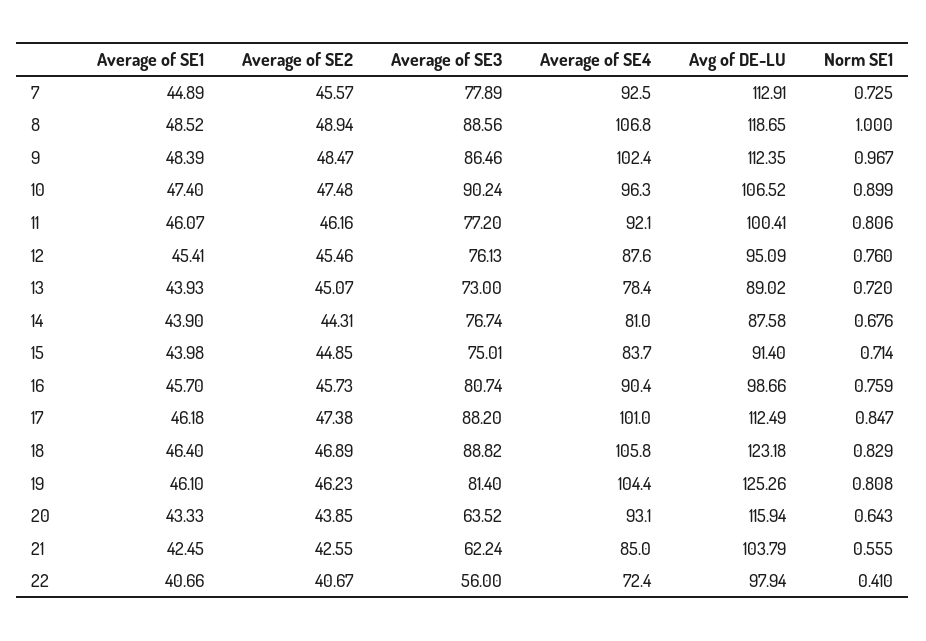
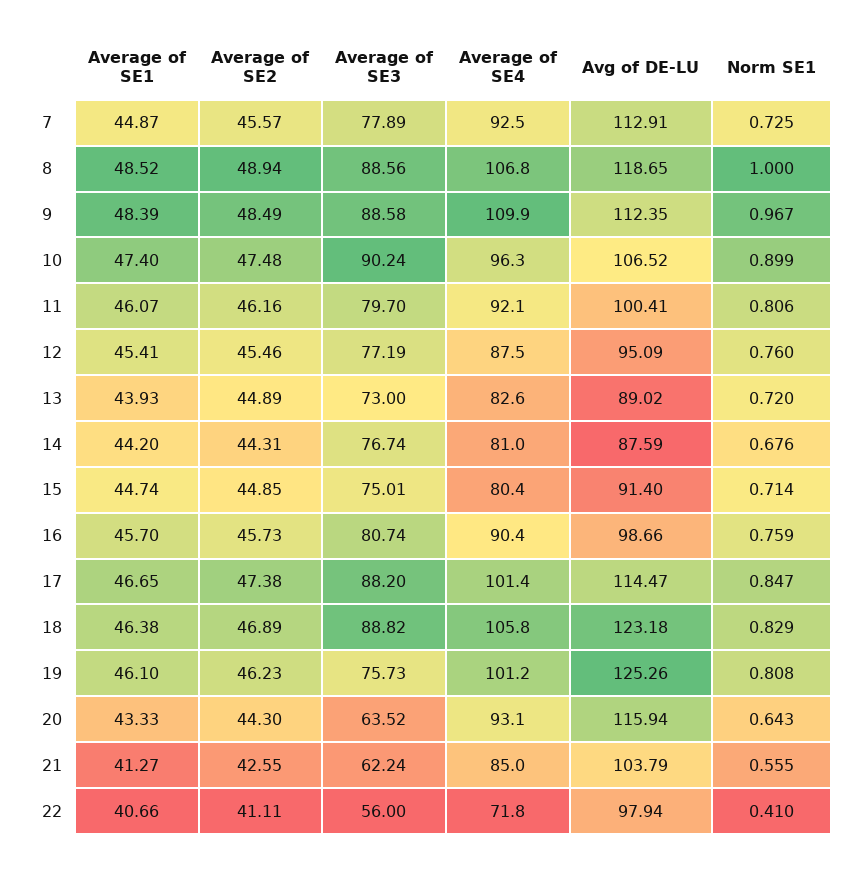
  {
    "Average of SE1": {
-     "7": 44.89,
+     "7": 44.87,
      "8": 48.52,
      "9": 48.39,
      "10": 47.4,
      "11": 46.07,
      "12": 45.41,
      "13": 43.93,
-     "14": 43.9,
+     "14": 44.2,
-     "15": 43.98,
+     "15": 44.74,
      "16": 45.7,
-     "17": 46.18,
+     "17": 46.65,
-     "18": 46.4,
+     "18": 46.38,
      "19": 46.1,
      "20": 43.33,
-     "21": 42.45,
+     "21": 41.27,
      "22": 40.66
    },
    "Average of SE2": {
      "7": 45.57,
      "8": 48.94,
-     "9": 48.47,
+     "9": 48.49,
      "10": 47.48,
      "11": 46.16,
      "12": 45.46,
-     "13": 45.07,
+     "13": 44.89,
      "14": 44.31,
      "15": 44.85,
      "16": 45.73,
      "17": 47.38,
      "18": 46.89,
      "19": 46.23,
-     "20": 43.85,
+     "20": 44.3,
      "21": 42.55,
-     "22": 40.67
+     "22": 41.11
    },
    "Average of SE3": {
      "7": 77.89,
      "8": 88.56,
-     "9": 86.46,
+     "9": 88.58,
      "10": 90.24,
-     "11": 77.2,
+     "11": 79.7,
-     "12": 76.13,
+     "12": 77.19,
      "13": 73,
      "14": 76.74,
      "15": 75.01,
      "16": 80.74,
      "17": 88.2,
      "18": 88.82,
-     "19": 81.4,
+     "19": 75.73,
      "20": 63.52,
      "21": 62.24,
      "22": 56
    },
    "Average of SE4": {
      "7": 92.5,
      "8": 106.8,
-     "9": 102.4,
+     "9": 109.9,
      "10": 96.3,
      "11": 92.1,
-     "12": 87.6,
+     "12": 87.5,
-     "13": 78.4,
+     "13": 82.6,
      "14": 81,
-     "15": 83.7,
+     "15": 80.4,
      "16": 90.4,
-     "17": 101,
+     "17": 101.4,
      "18": 105.8,
-     "19": 104.4,
+     "19": 101.2,
      "20": 93.1,
      "21": 85,
-     "22": 72.4
+     "22": 71.8
    },
    "Avg of DE-LU": {
      "7": 112.91,
      "8": 118.65,
      "9": 112.35,
      "10": 106.52,
      "11": 100.41,
      "12": 95.09,
      "13": 89.02,
-     "14": 87.58,
+     "14": 87.59,
      "15": 91.4,
      "16": 98.66,
-     "17": 112.49,
+     "17": 114.47,
      "18": 123.18,
      "19": 125.26,
      "20": 115.94,
      "21": 103.79,
      "22": 97.94
    },
    "Norm SE1": {
      "7": 0.725,
      "8": 1,
      "9": 0.967,
      "10": 0.899,
      "11": 0.806,
      "12": 0.76,
      "13": 0.72,
      "14": 0.676,
      "15": 0.714,
      "16": 0.759,
      "17": 0.847,
      "18": 0.829,
      "19": 0.808,
      "20": 0.643,
      "21": 0.555,
      "22": 0.41
    }
  }

